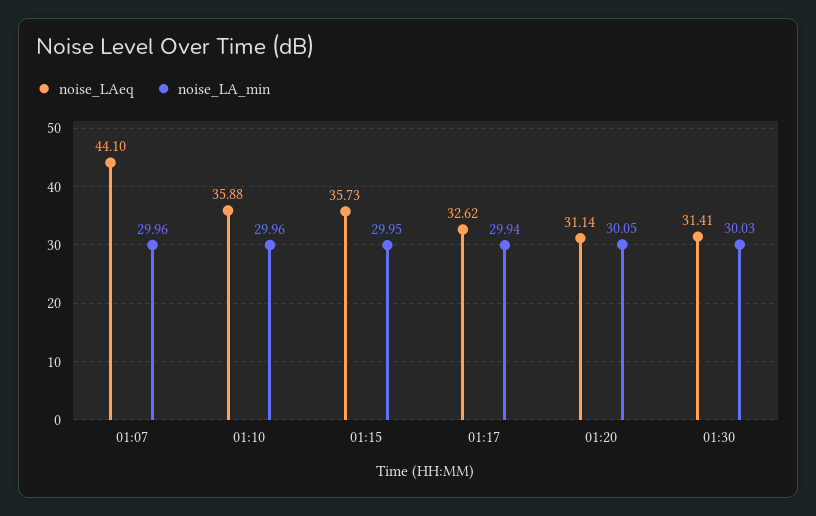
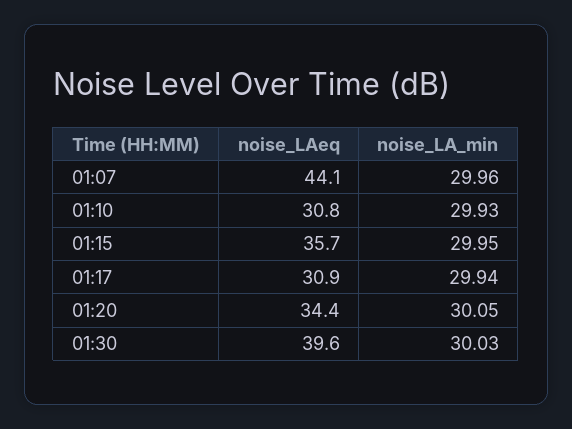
  {
    "noise_LAeq": {
      "01:07": 44.1,
-     "01:10": 35.88,
+     "01:10": 30.8,
      "01:15": 35.73,
-     "01:17": 32.62,
+     "01:17": 30.9,
-     "01:20": 31.14,
+     "01:20": 34.4,
-     "01:30": 31.41
+     "01:30": 39.6
    },
    "noise_LA_min": {
      "01:07": 29.96,
-     "01:10": 29.96,
+     "01:10": 29.93,
      "01:15": 29.95,
      "01:17": 29.94,
      "01:20": 30.05,
      "01:30": 30.03
    }
  }

